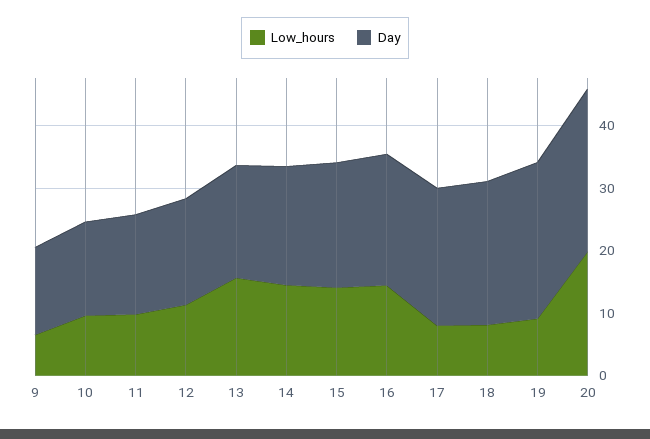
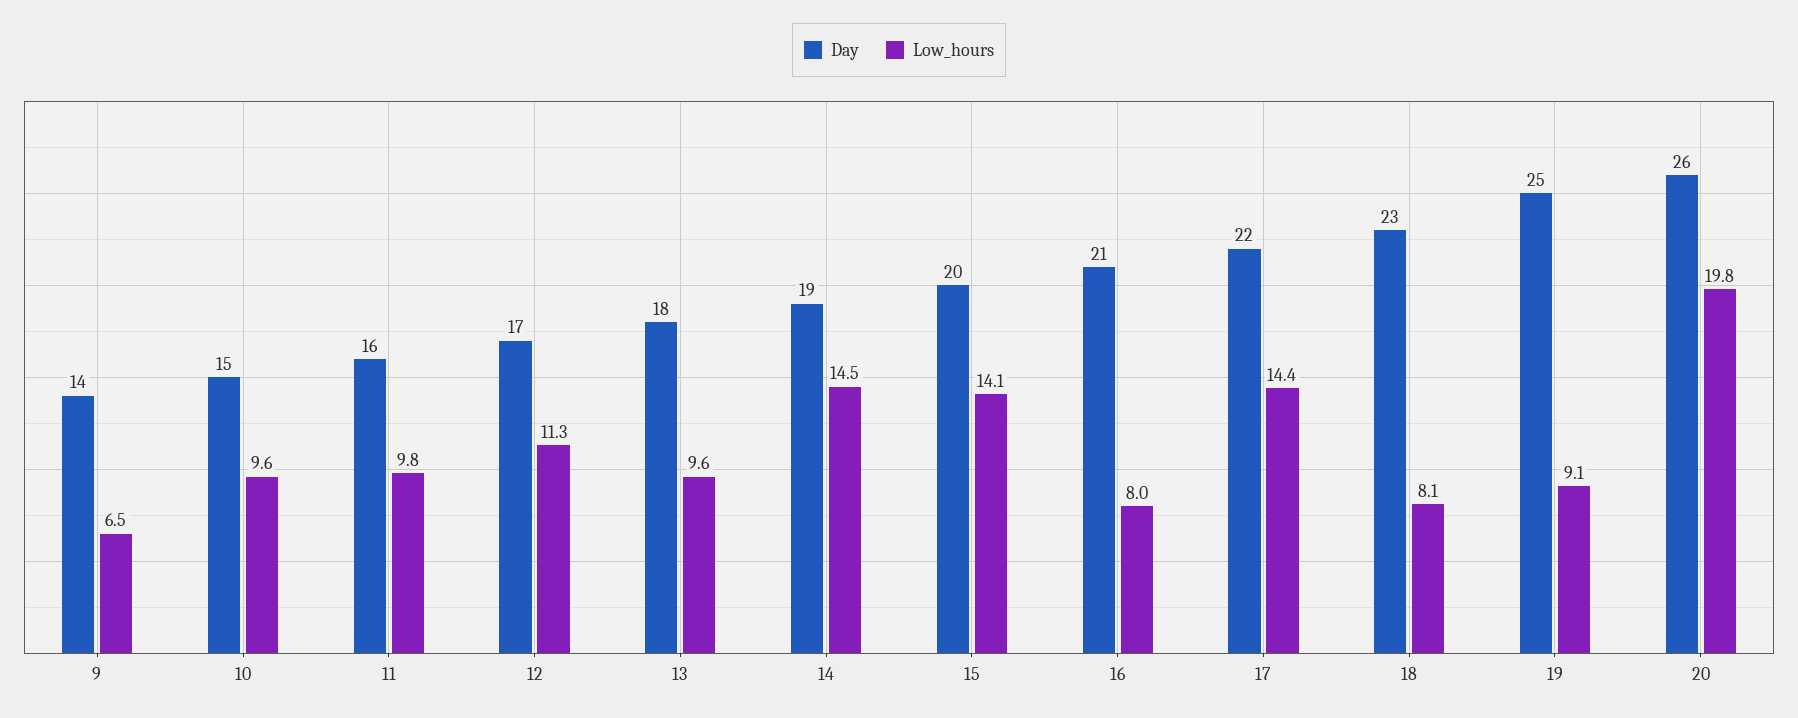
  {
    "Low_hours": {
      "9": 6.5,
      "10": 9.6,
      "11": 9.8,
      "12": 11.3,
-     "13": 16,
+     "13": 9.6,
      "14": 14.5,
      "15": 14.1,
-     "16": 14,
+     "16": 8,
-     "17": 8,
+     "17": 14.4,
      "18": 8.1,
      "19": 9.1,
      "20": 19.8
    },
    "Day": {
      "9": 14,
      "10": 15,
      "11": 16,
      "12": 17,
      "13": 18,
      "14": 19,
      "15": 20,
      "16": 21,
      "17": 22,
      "18": 23,
      "19": 25,
      "20": 26
    }
  }

